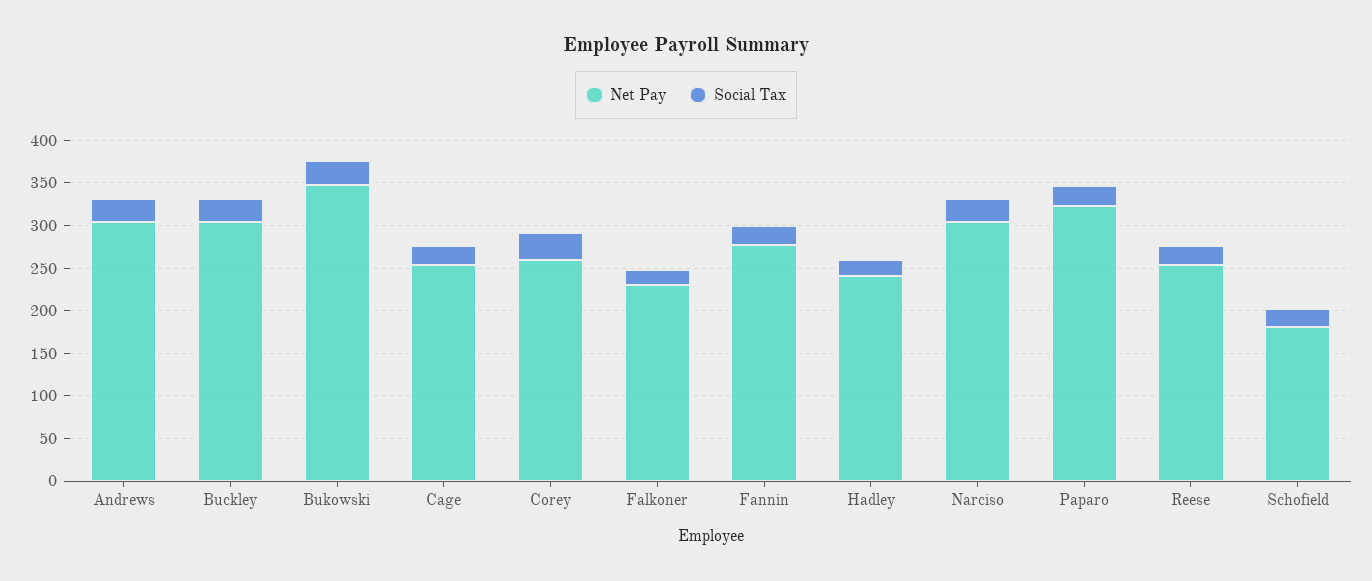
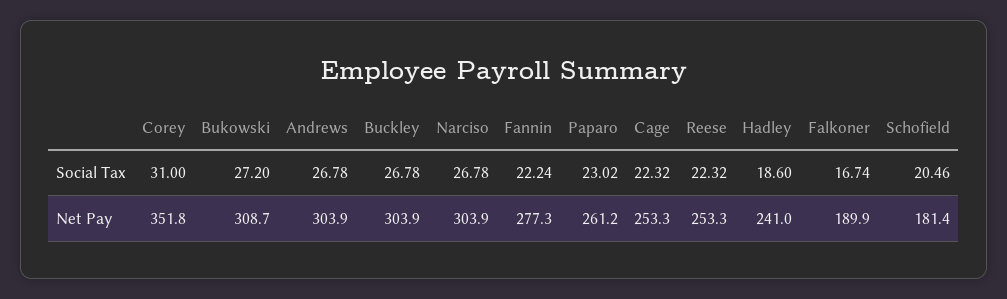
  {
    "Net Pay": {
      "Andrews": 303.9,
      "Buckley": 303.9,
-     "Bukowski": 350,
+     "Bukowski": 308.7,
      "Cage": 253.3,
-     "Corey": 260,
+     "Corey": 351.8,
-     "Falkoner": 230,
+     "Falkoner": 189.9,
      "Fannin": 277.3,
      "Hadley": 241,
      "Narciso": 303.9,
-     "Paparo": 320,
+     "Paparo": 261.2,
      "Reese": 253.3,
      "Schofield": 181.4
    },
    "Social Tax": {
      "Andrews": 26.78,
      "Buckley": 26.78,
      "Bukowski": 27.2,
      "Cage": 22.32,
      "Corey": 31,
      "Falkoner": 16.74,
      "Fannin": 22.24,
      "Hadley": 18.6,
      "Narciso": 26.78,
      "Paparo": 23.02,
      "Reese": 22.32,
      "Schofield": 20.46
    }
  }

